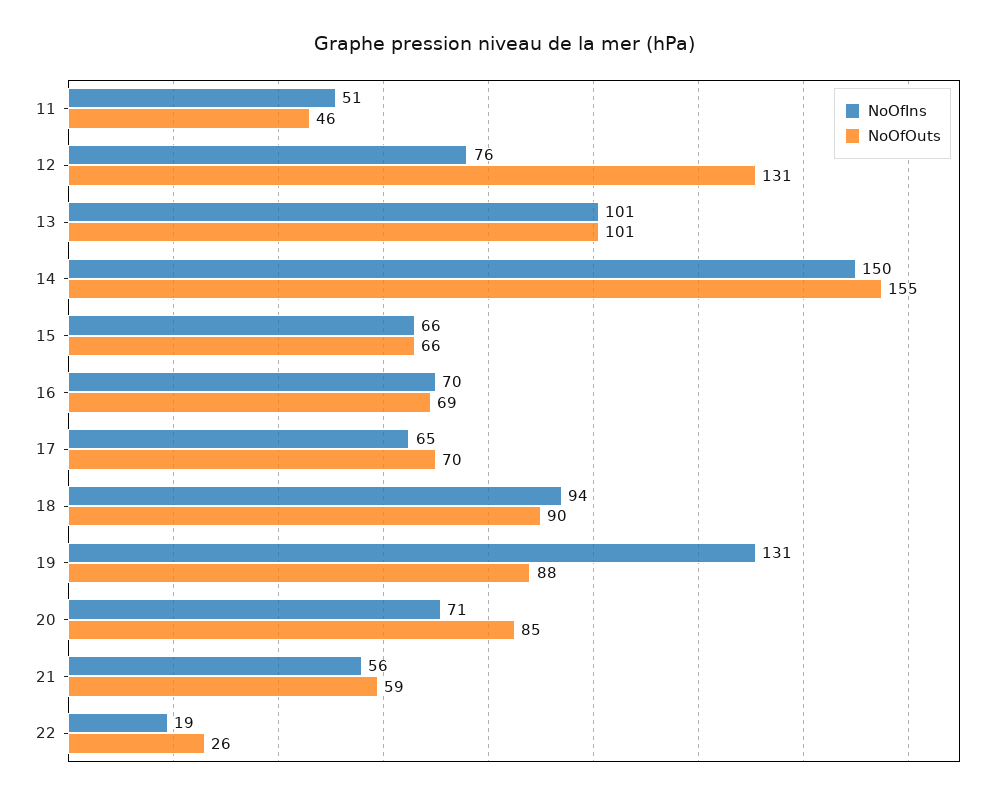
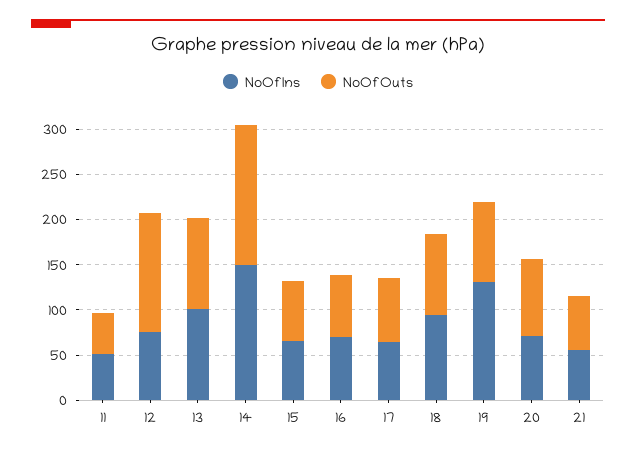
  {
    "NoOfIns": {
      "11": 51,
      "12": 76,
      "13": 101,
      "14": 150,
      "15": 66,
      "16": 70,
      "17": 65,
      "18": 94,
      "19": 131,
      "20": 71,
-     "21": 56,
+     "21": 56
-     "22": 19
    },
    "NoOfOuts": {
      "11": 46,
      "12": 131,
      "13": 101,
      "14": 155,
      "15": 66,
      "16": 69,
      "17": 70,
      "18": 90,
      "19": 88,
      "20": 85,
-     "21": 59,
+     "21": 59
-     "22": 26
    }
  }

